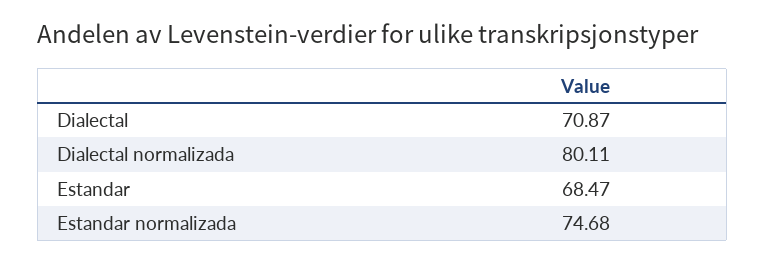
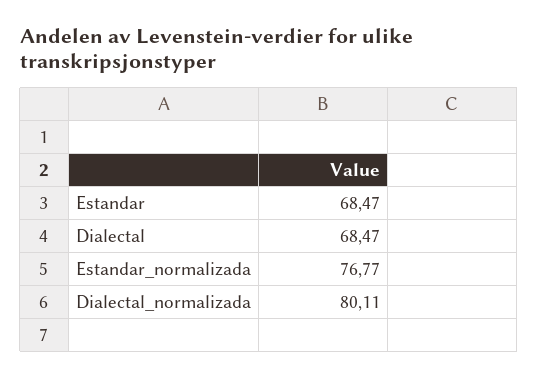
  {
-   "Dialectal": 70.87,
+   "Dialectal": 68.47,
    "Dialectal normalizada": 80.11,
    "Estandar": 68.47,
-   "Estandar normalizada": 74.68
+   "Estandar normalizada": 76.77
  }

